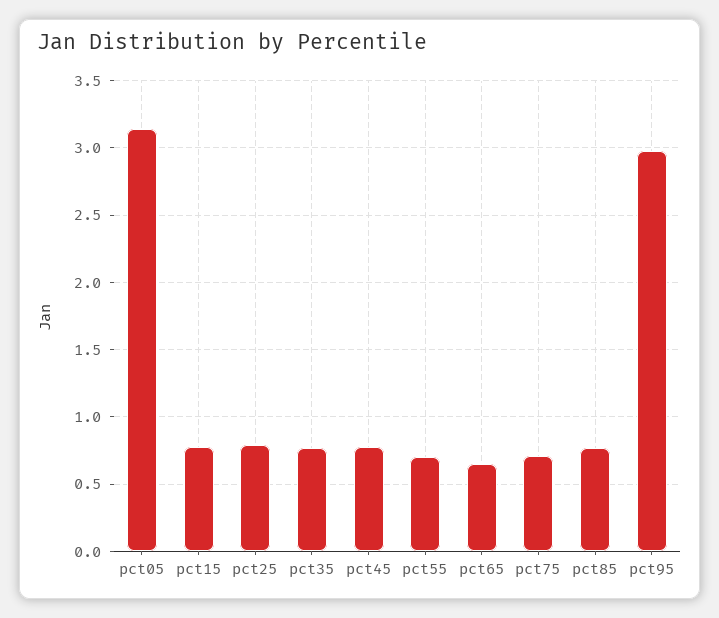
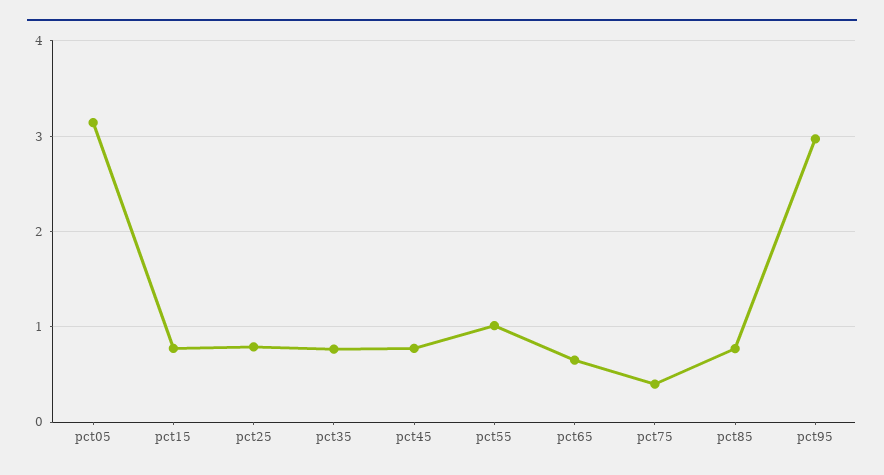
  {
    "pct05": 3.15,
    "pct15": 0.75,
    "pct25": 0.8,
    "pct35": 0.75,
    "pct45": 0.8,
-   "pct55": 0.7,
+   "pct55": 1,
    "pct65": 0.65,
-   "pct75": 0.7,
+   "pct75": 0.4,
    "pct85": 0.75,
    "pct95": 2.95
  }

